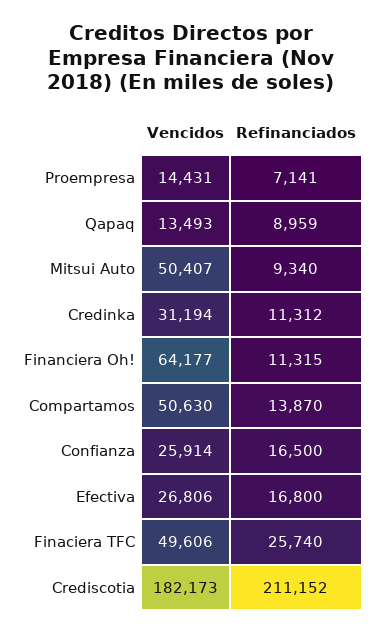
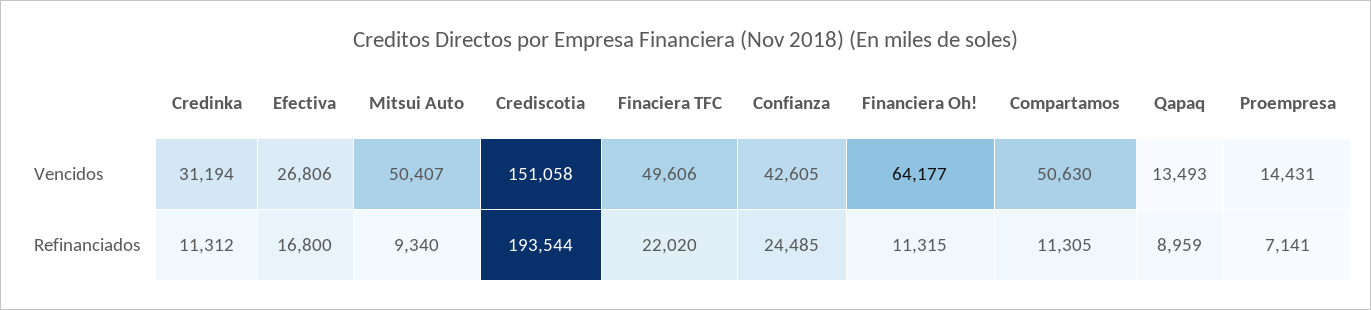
  {
    "Vencidos": {
      "Proempresa": 14431,
      "Qapaq": 13493,
      "Mitsui Auto": 50407,
      "Credinka": 31194,
      "Financiera Oh!": 64177,
      "Compartamos": 50630,
-     "Confianza": 25914,
+     "Confianza": 42605,
      "Efectiva": 26806,
      "Finaciera TFC": 49606,
-     "Crediscotia": 182173
+     "Crediscotia": 151058
    },
    "Refinanciados": {
      "Proempresa": 7141,
      "Qapaq": 8959,
      "Mitsui Auto": 9340,
      "Credinka": 11312,
      "Financiera Oh!": 11315,
-     "Compartamos": 13870,
+     "Compartamos": 11305,
-     "Confianza": 16500,
+     "Confianza": 24485,
      "Efectiva": 16800,
-     "Finaciera TFC": 25740,
+     "Finaciera TFC": 22020,
-     "Crediscotia": 211152
+     "Crediscotia": 193544
    }
  }

